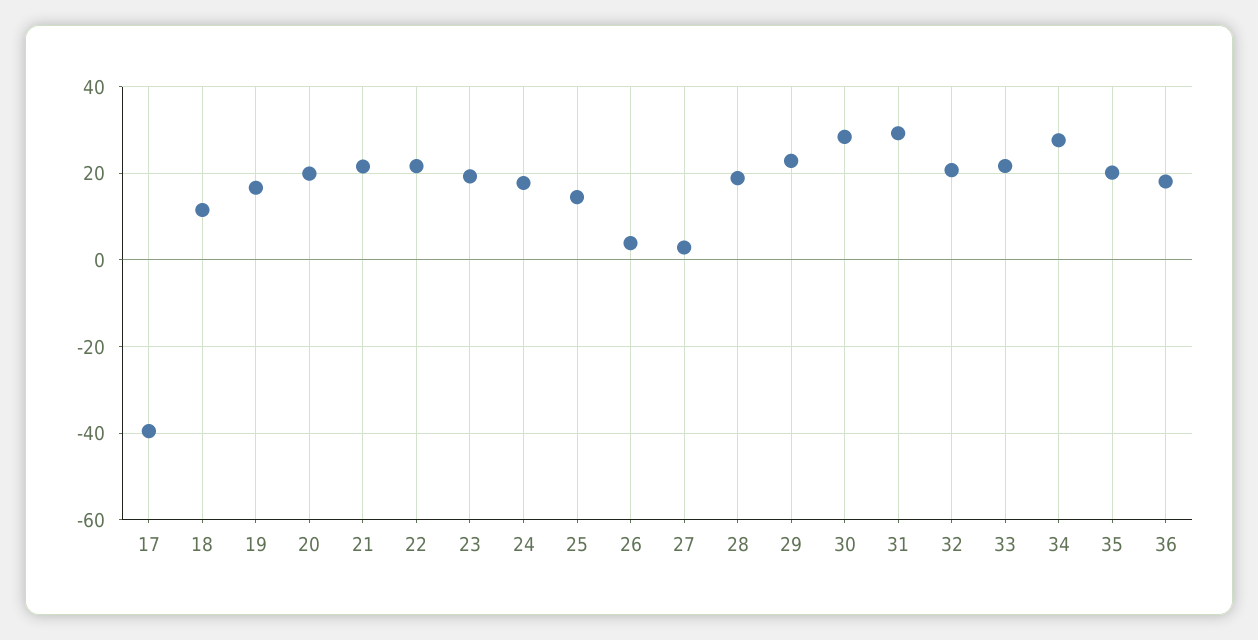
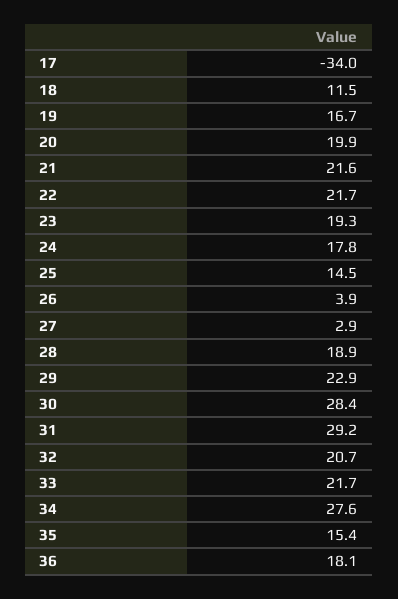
  {
-   "17": -40,
+   "17": -34,
    "18": 11.5,
    "19": 16.7,
    "20": 19.9,
    "21": 21.6,
    "22": 21.7,
    "23": 19.3,
    "24": 17.8,
    "25": 14.5,
    "26": 3.9,
    "27": 2.9,
    "28": 18.9,
    "29": 22.9,
    "30": 28.4,
    "31": 29.2,
    "32": 20.7,
    "33": 21.7,
    "34": 27.6,
-   "35": 20,
+   "35": 15.4,
    "36": 18.1
  }

